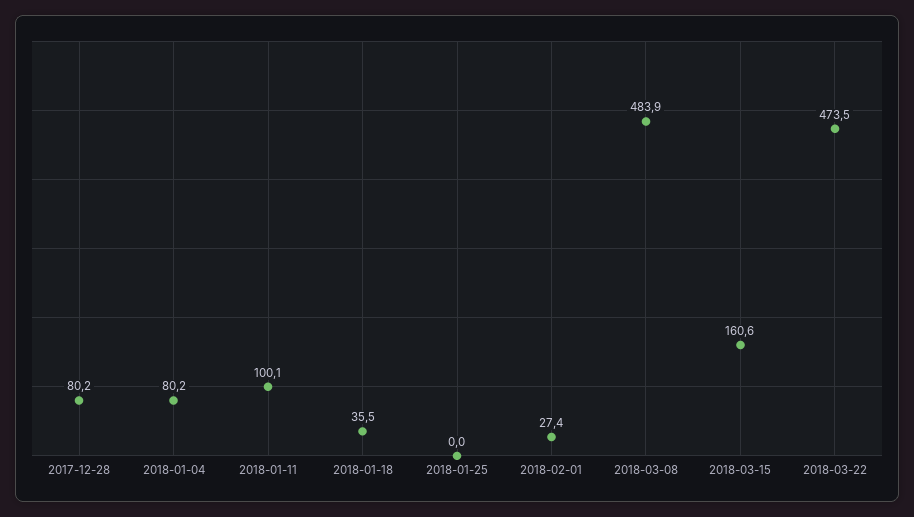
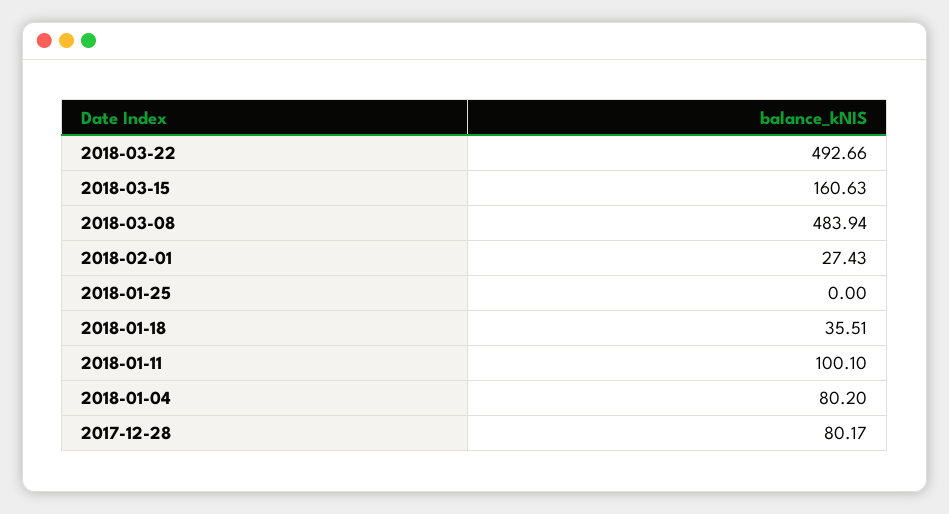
  {
    "2017-12-28": 80.17,
    "2018-01-04": 80.2,
    "2018-01-11": 100.1,
    "2018-01-18": 35.51,
    "2018-01-25": 0,
    "2018-02-01": 27.43,
    "2018-03-08": 483.94,
    "2018-03-15": 160.63,
-   "2018-03-22": 473.5
+   "2018-03-22": 492.66
  }

